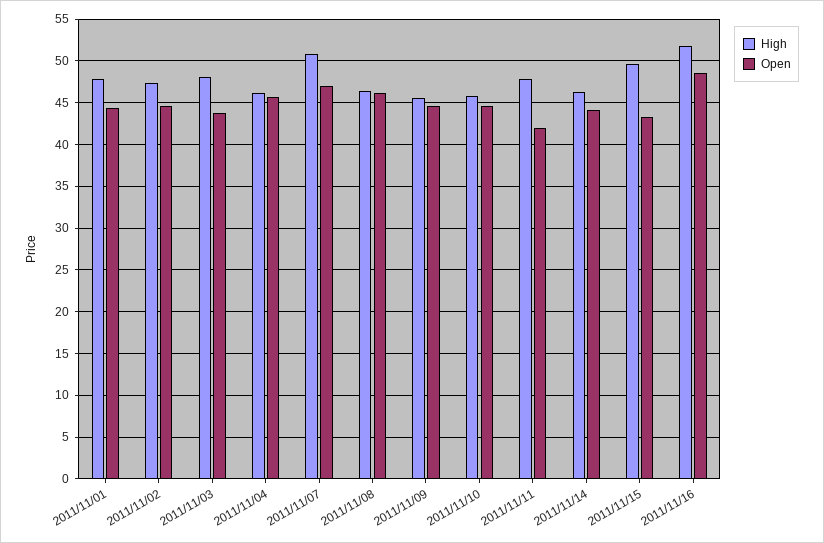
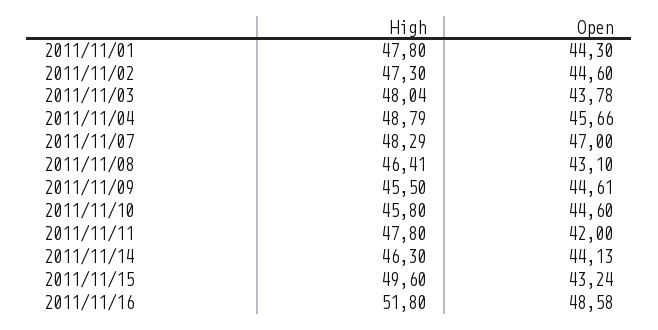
  {
    "High": {
      "2011/11/01": 47.8,
      "2011/11/02": 47.3,
      "2011/11/03": 48.04,
-     "2011/11/04": 46,
+     "2011/11/04": 48.79,
-     "2011/11/07": 51,
+     "2011/11/07": 48.29,
      "2011/11/08": 46.41,
      "2011/11/09": 45.5,
      "2011/11/10": 45.8,
      "2011/11/11": 47.8,
      "2011/11/14": 46.3,
      "2011/11/15": 49.6,
      "2011/11/16": 51.8
    },
    "Open": {
      "2011/11/01": 44.3,
      "2011/11/02": 44.6,
      "2011/11/03": 43.78,
      "2011/11/04": 45.66,
      "2011/11/07": 47,
-     "2011/11/08": 46,
+     "2011/11/08": 43.1,
      "2011/11/09": 44.61,
      "2011/11/10": 44.6,
      "2011/11/11": 42,
      "2011/11/14": 44.13,
      "2011/11/15": 43.24,
      "2011/11/16": 48.58
    }
  }

